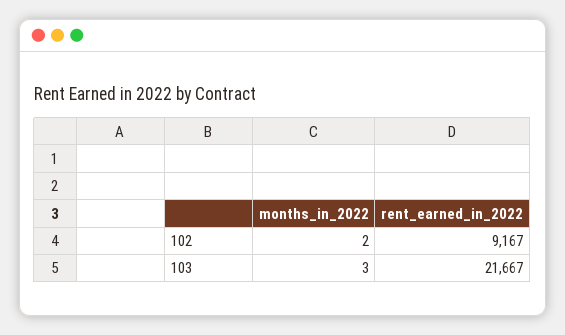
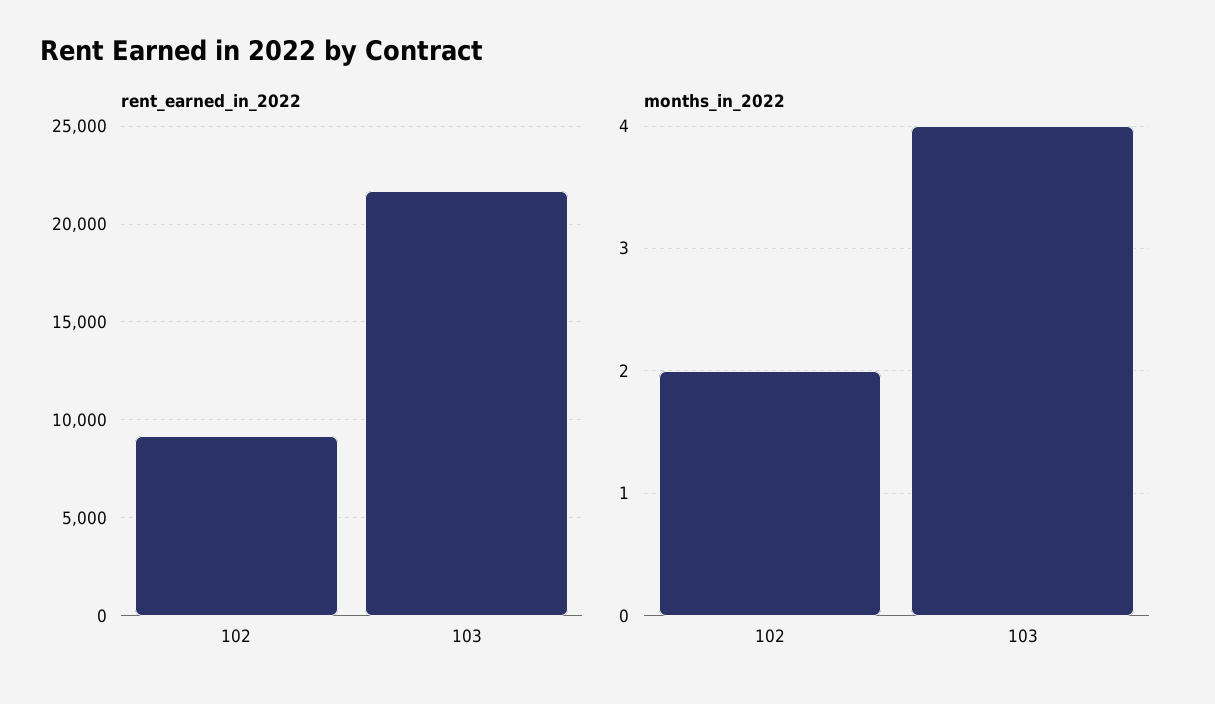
  {
    "months_in_2022": {
      "102": 2,
-     "103": 3
+     "103": 4
    },
    "rent_earned_in_2022": {
      "102": 9167,
      "103": 21667
    }
  }

